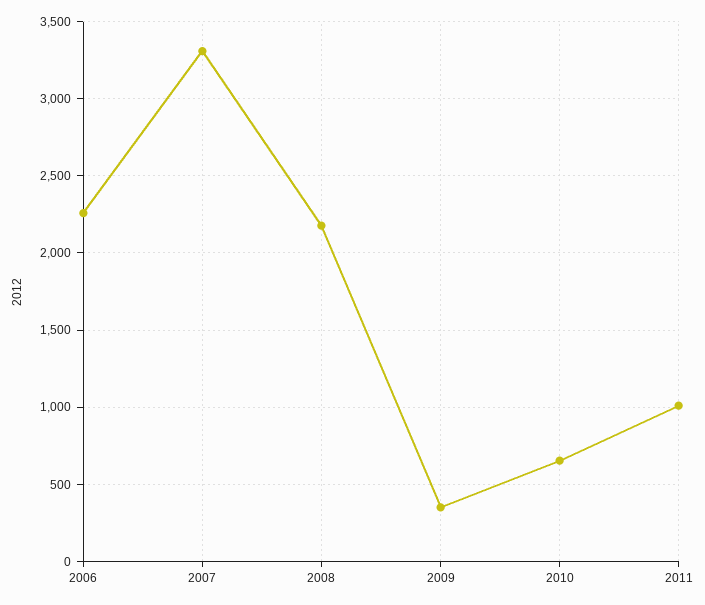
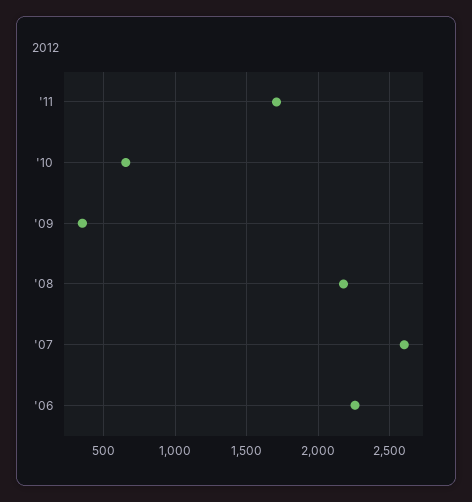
  {
    "2006": 2250,
-   "2007": 3300,
+   "2007": 2600,
    "2008": 2200,
    "2009": 350,
    "2010": 650,
-   "2011": 1000
+   "2011": 1700
  }

